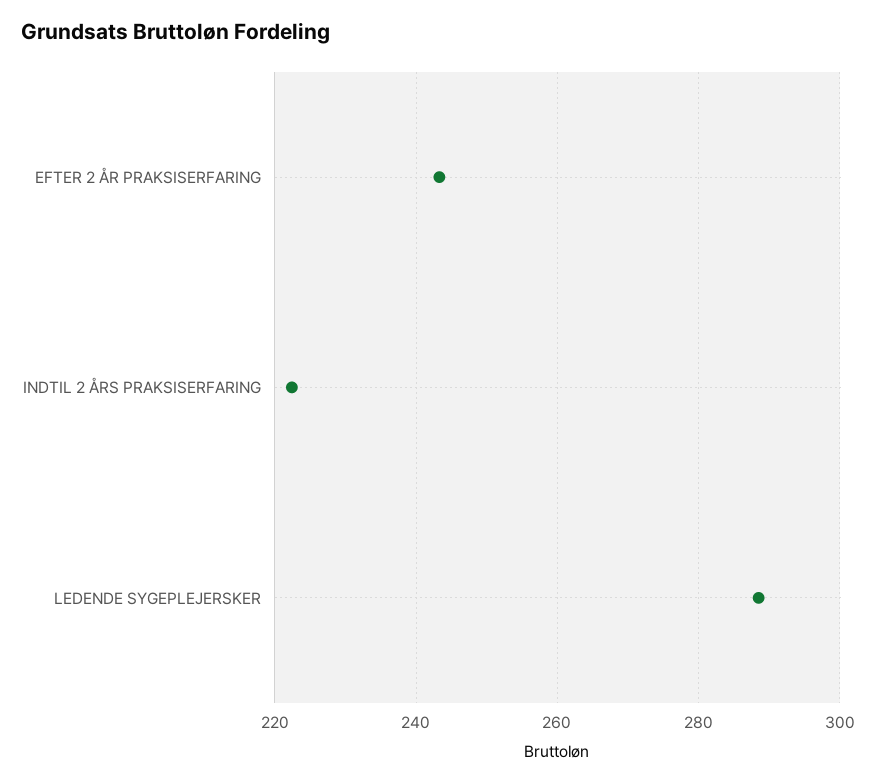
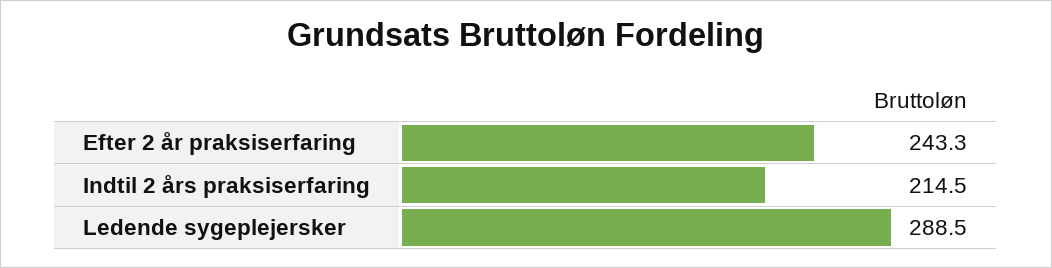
  {
    "EFTER 2 ÅR PRAKSISERFARING": 243.3,
-   "INDTIL 2 ÅRS PRAKSISERFARING": 222,
+   "INDTIL 2 ÅRS PRAKSISERFARING": 214.5,
    "LEDENDE SYGEPLEJERSKER": 288.5
  }

